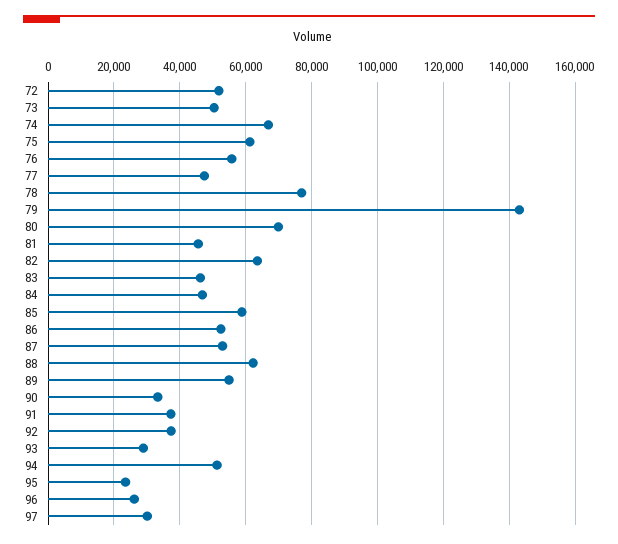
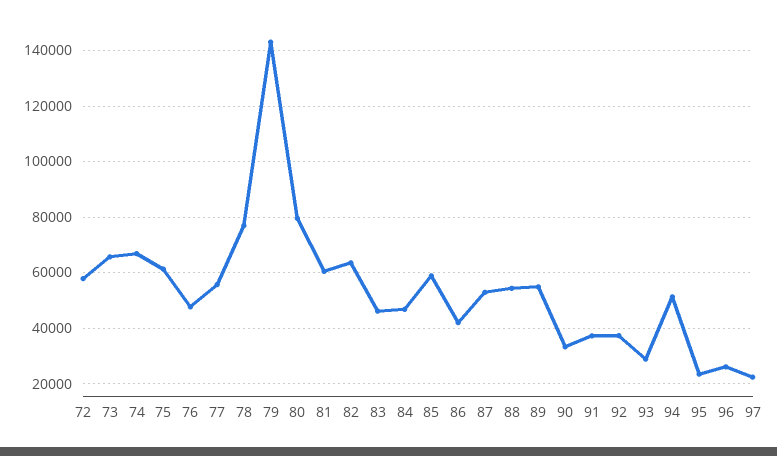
  {
-   "72": 52000,
+   "72": 57500,
-   "73": 50000,
+   "73": 65000,
    "74": 66000,
    "75": 62000,
-   "76": 56000,
+   "76": 47500,
-   "77": 48000,
+   "77": 55000,
    "78": 76000,
    "79": 144000,
-   "80": 70000,
+   "80": 80000,
-   "81": 46000,
+   "81": 60000,
    "82": 64000,
    "83": 46000,
    "84": 46000,
    "85": 58000,
-   "86": 52000,
+   "86": 42500,
    "87": 52000,
-   "88": 62000,
+   "88": 55000,
    "89": 54000,
    "90": 34000,
    "91": 38000,
    "92": 38000,
    "93": 28000,
    "94": 52000,
    "95": 24000,
    "96": 26000,
-   "97": 30000
+   "97": 22500
  }

